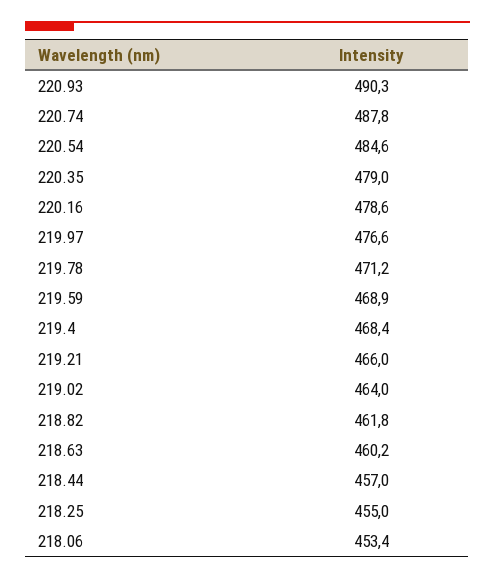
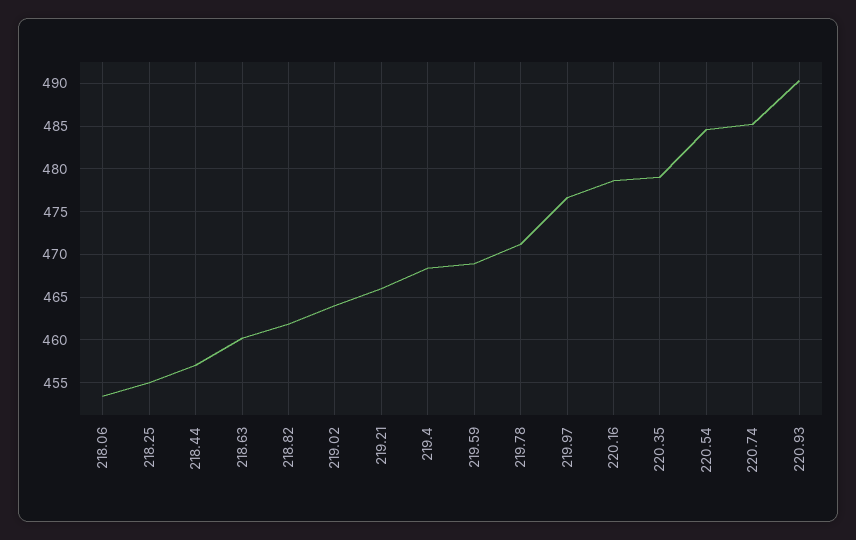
  {
    "220.93": 490.3,
-   "220.74": 487.8,
+   "220.74": 485,
    "220.54": 484.6,
    "220.35": 479,
    "220.16": 478.6,
    "219.97": 476.6,
    "219.78": 471.2,
    "219.59": 468.9,
    "219.4": 468.4,
    "219.21": 466,
    "219.02": 464,
    "218.82": 461.8,
    "218.63": 460.2,
    "218.44": 457,
    "218.25": 455,
    "218.06": 453.4
  }

